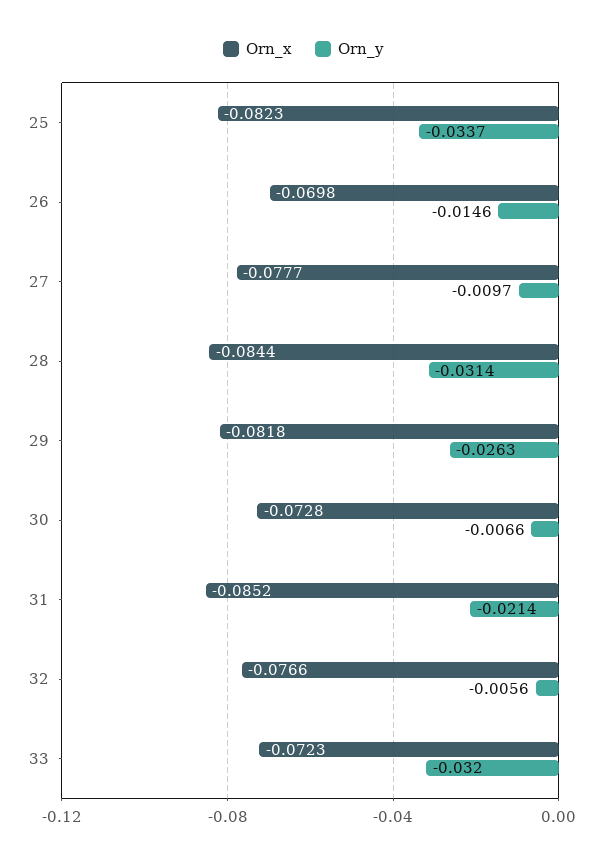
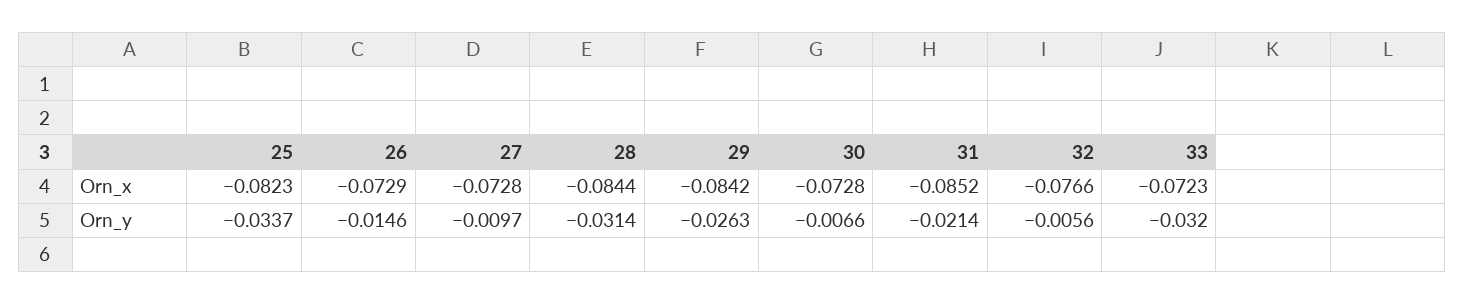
  {
    "Orn_x": {
      "25": -0.0823,
-     "26": -0.0698,
+     "26": -0.0729,
-     "27": -0.0777,
+     "27": -0.0728,
      "28": -0.0844,
-     "29": -0.0818,
+     "29": -0.0842,
      "30": -0.0728,
      "31": -0.0852,
      "32": -0.0766,
      "33": -0.0723
    },
    "Orn_y": {
      "25": -0.0337,
      "26": -0.0146,
      "27": -0.0097,
      "28": -0.0314,
      "29": -0.0263,
      "30": -0.0066,
      "31": -0.0214,
      "32": -0.0056,
      "33": -0.032
    }
  }

